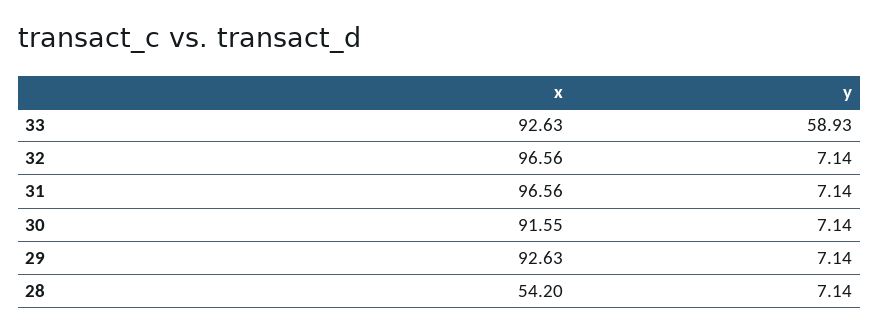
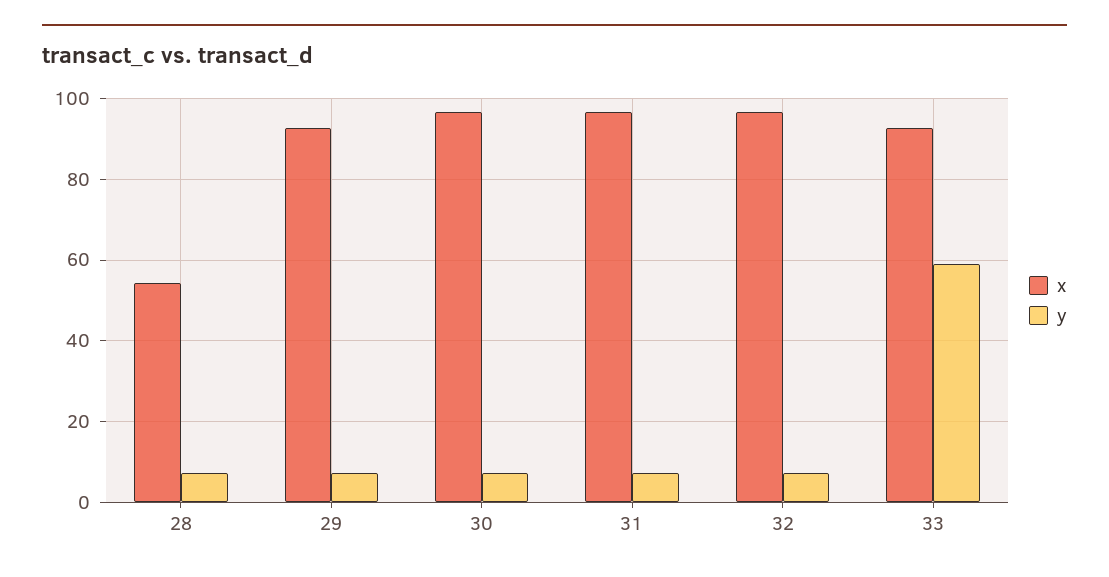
  {
    "x": {
      "33": 92.63,
      "32": 96.56,
      "31": 96.56,
-     "30": 91.55,
+     "30": 96,
      "29": 92.63,
      "28": 54.2
    },
    "y": {
      "33": 58.93,
      "32": 7.14,
      "31": 7.14,
      "30": 7.14,
      "29": 7.14,
      "28": 7.14
    }
  }

